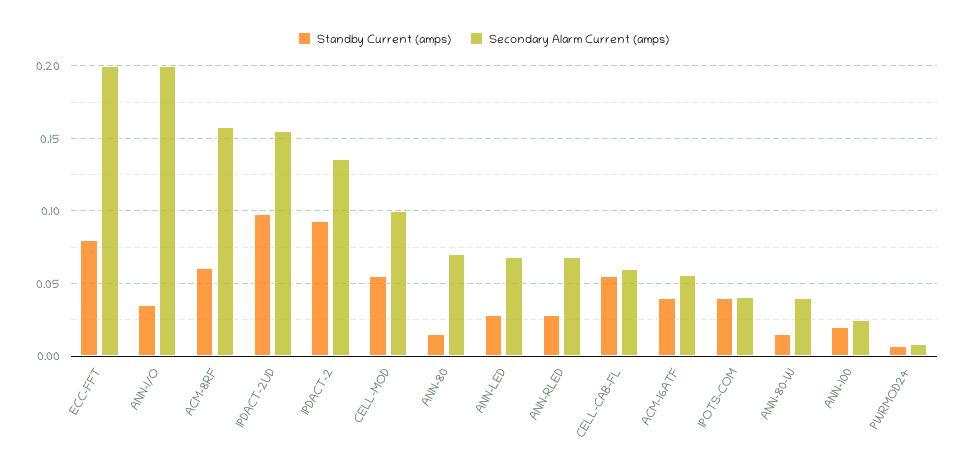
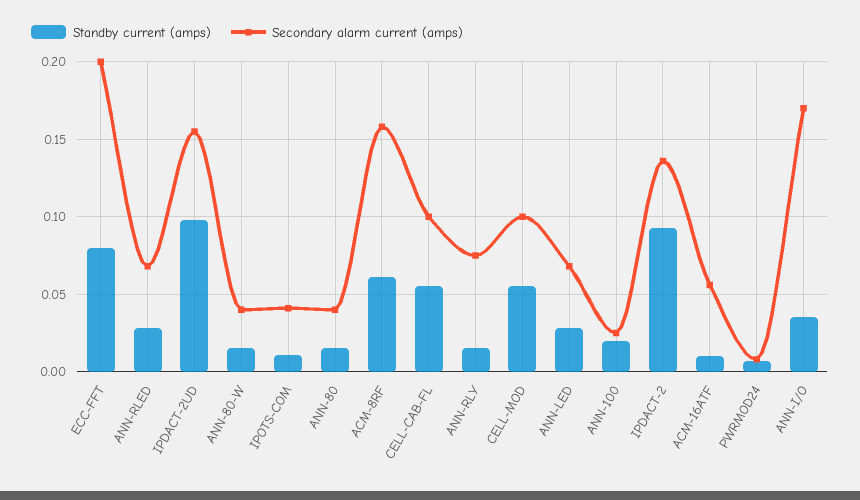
  {
    "Standby Current (amps)": {
      "ECC-FFT": 0.08,
      "ANN-I/O": 0.035,
      "ACM-8RF": 0.06,
      "IPDACT-2UD": 0.1,
      "IPDACT-2": 0.095,
      "CELL-MOD": 0.055,
      "ANN-80": 0.015,
      "ANN-LED": 0.03,
      "ANN-RLED": 0.03,
      "CELL-CAB-FL": 0.055,
-     "ACM-16ATF": 0.04,
+     "ACM-16ATF": 0.01,
-     "IPOTS-COM": 0.04,
+     "IPOTS-COM": 0.01,
      "ANN-80-W": 0.015,
      "ANN-100": 0.02,
-     "PWRMOD24": 0.005
+     "PWRMOD24": 0.005,
+     "ANN-RLY": 0.015
    },
    "Secondary Alarm Current (amps)": {
      "ECC-FFT": 0.2,
-     "ANN-I/O": 0.2,
+     "ANN-I/O": 0.17,
      "ACM-8RF": 0.16,
      "IPDACT-2UD": 0.155,
      "IPDACT-2": 0.135,
      "CELL-MOD": 0.1,
-     "ANN-80": 0.07,
+     "ANN-80": 0.04,
      "ANN-LED": 0.07,
      "ANN-RLED": 0.07,
-     "CELL-CAB-FL": 0.06,
+     "CELL-CAB-FL": 0.1,
      "ACM-16ATF": 0.055,
      "IPOTS-COM": 0.04,
      "ANN-80-W": 0.04,
      "ANN-100": 0.025,
-     "PWRMOD24": 0.01
+     "PWRMOD24": 0.01,
+     "ANN-RLY": 0.075
    }
  }

